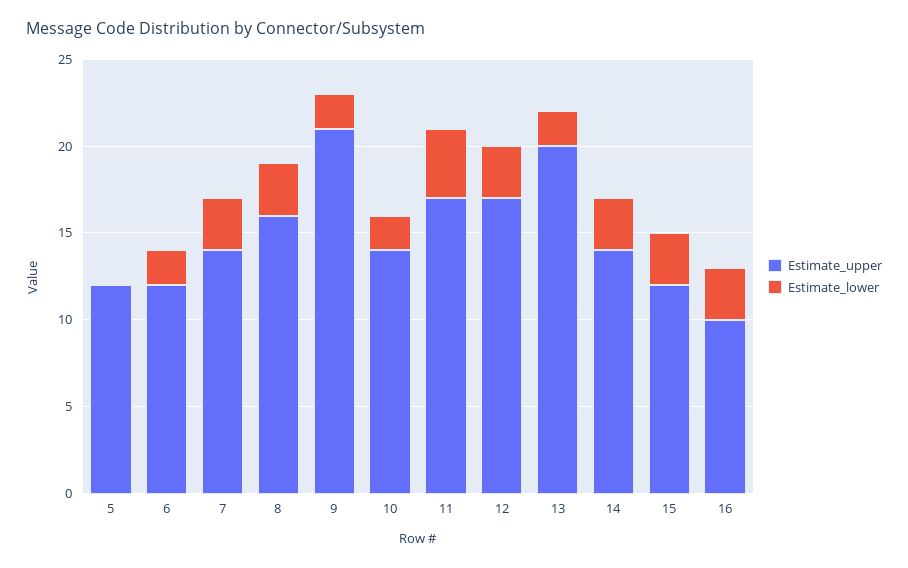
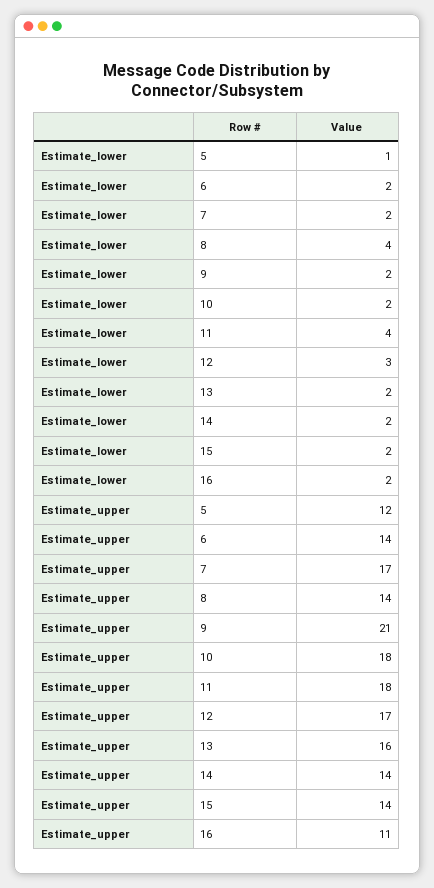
  {
    "Estimate_upper": {
      "5": 12,
-     "6": 12,
+     "6": 14,
-     "7": 14,
+     "7": 17,
-     "8": 16,
+     "8": 14,
      "9": 21,
-     "10": 14,
+     "10": 18,
-     "11": 17,
+     "11": 18,
      "12": 17,
-     "13": 20,
+     "13": 16,
      "14": 14,
-     "15": 12,
+     "15": 14,
-     "16": 10
+     "16": 11
    },
    "Estimate_lower": {
-     "5": 0,
+     "5": 1,
      "6": 2,
-     "7": 3,
+     "7": 2,
-     "8": 3,
+     "8": 4,
      "9": 2,
      "10": 2,
      "11": 4,
      "12": 3,
      "13": 2,
-     "14": 3,
+     "14": 2,
-     "15": 3,
+     "15": 2,
-     "16": 3
+     "16": 2
    }
  }

